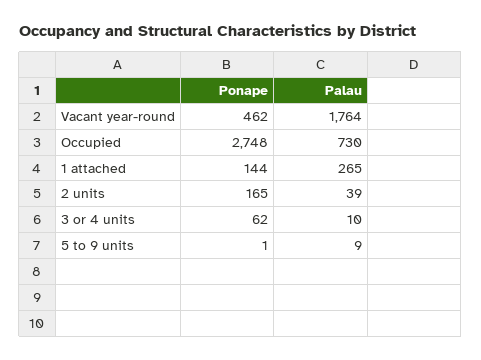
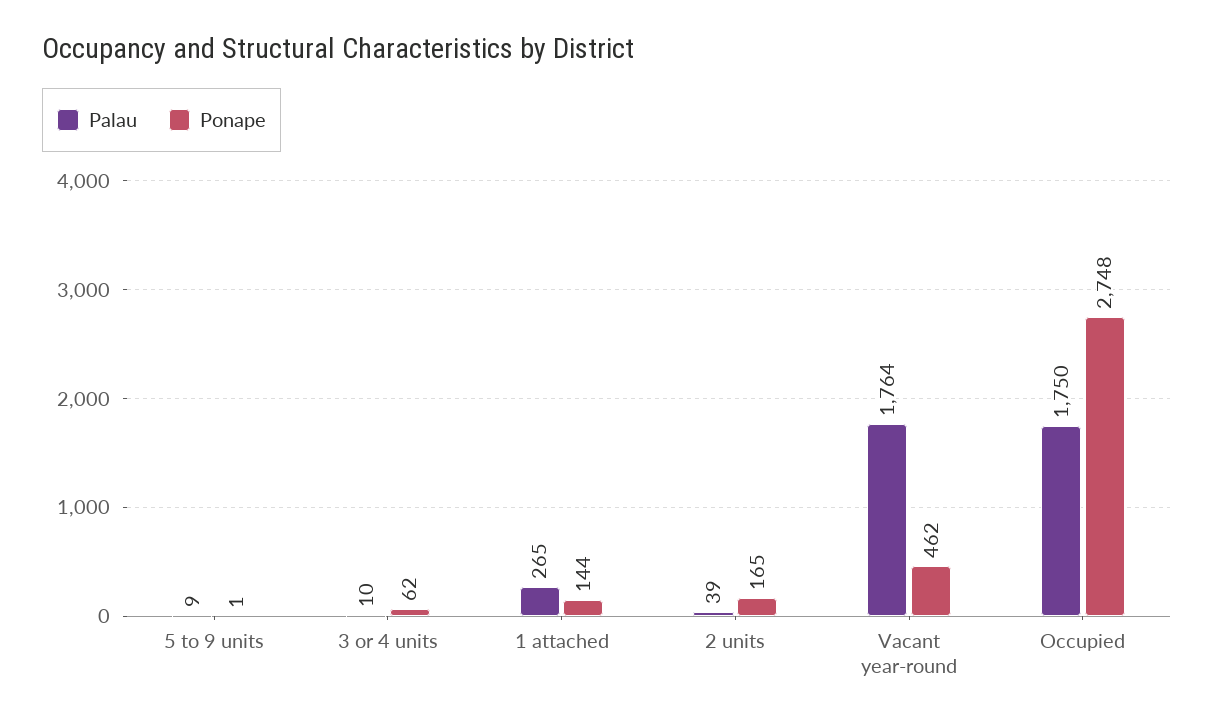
  {
    "Ponape": {
      "Vacant year-round": 462,
      "Occupied": 2748,
      "1 attached": 144,
      "2 units": 165,
      "3 or 4 units": 62,
      "5 to 9 units": 1
    },
    "Palau": {
      "Vacant year-round": 1764,
-     "Occupied": 730,
+     "Occupied": 1750,
      "1 attached": 265,
      "2 units": 39,
      "3 or 4 units": 10,
      "5 to 9 units": 9
    }
  }

